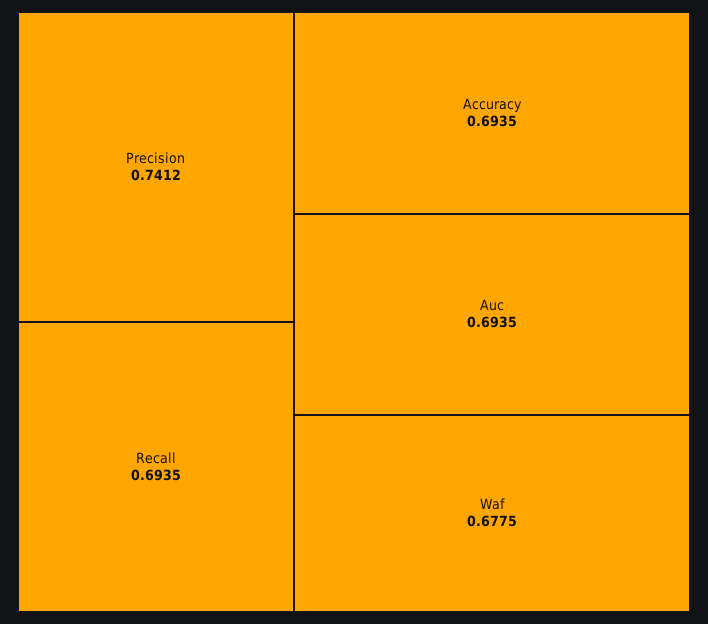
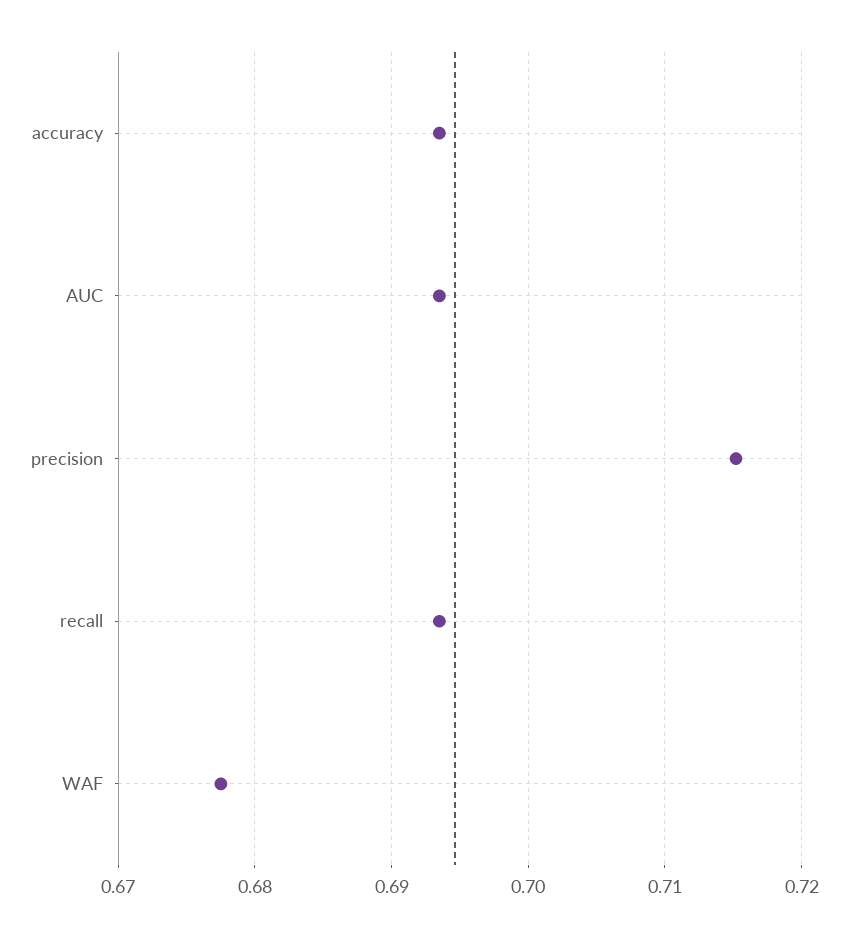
  {
-   "Precision": 0.7412,
+   "Precision": 0.715,
    "Recall": 0.6935,
    "Accuracy": 0.6935,
    "Auc": 0.6935,
    "Waf": 0.6775
  }

